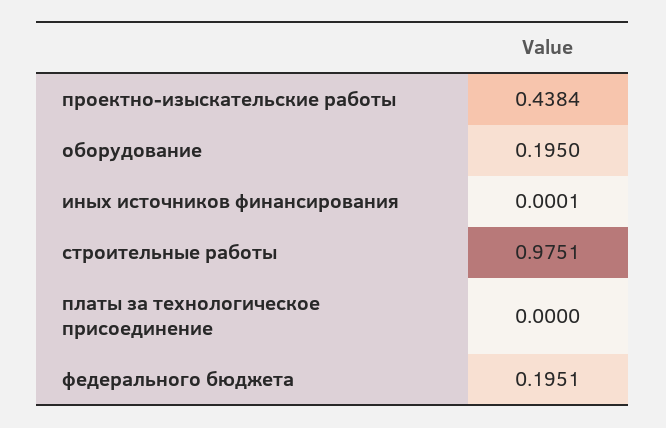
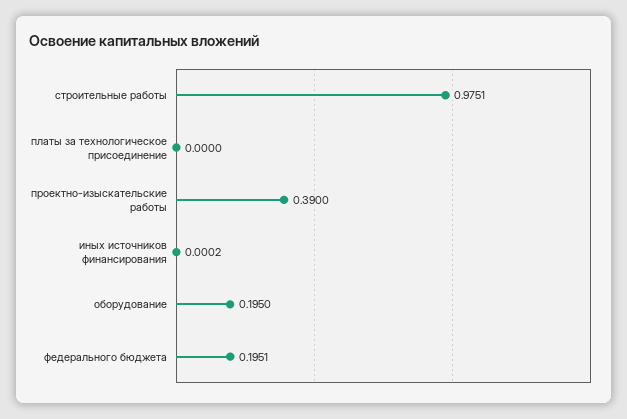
  {
-   "проектно-изыскательские работы": 0.4384,
+   "проектно-изыскательские работы": 0.39,
    "оборудование": 0.195,
-   "иных источников финансирования": 0.0001,
+   "иных источников финансирования": 0.0002,
    "строительные работы": 0.9751,
    "платы за технологическое присоединение": 0,
    "федерального бюджета": 0.1951
  }

